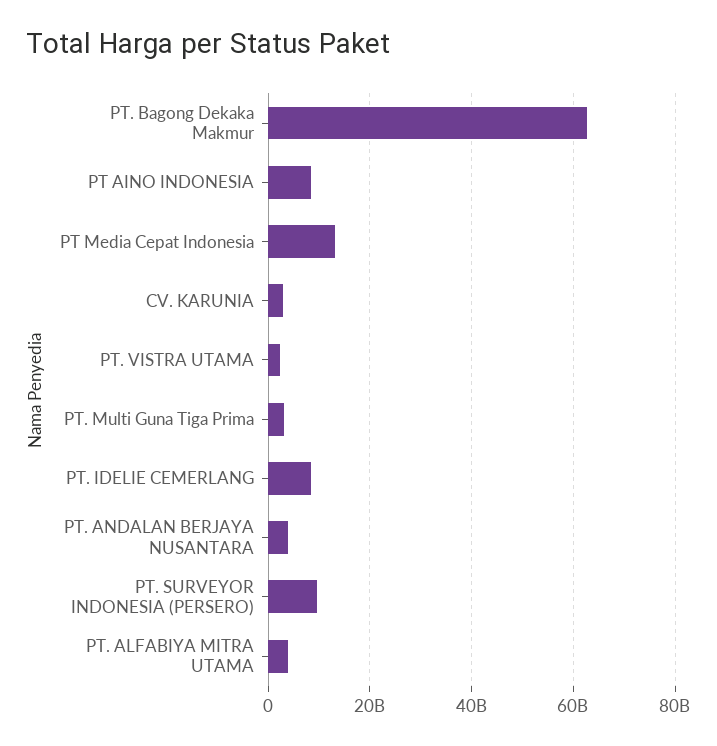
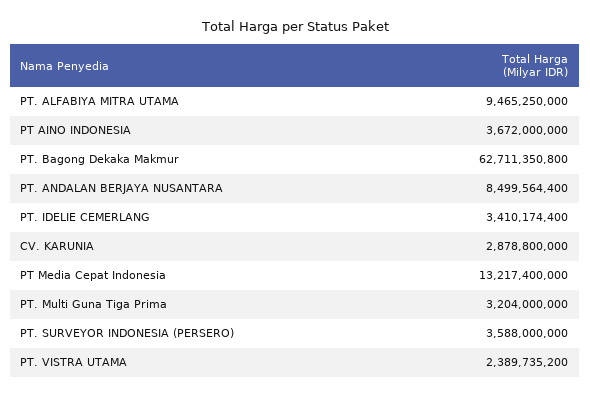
  {
    "PT. Bagong Dekaka Makmur": 62711350800,
-   "PT AINO INDONESIA": 8000000000,
+   "PT AINO INDONESIA": 3672000000,
    "PT Media Cepat Indonesia": 13217400000,
    "CV. KARUNIA": 2878800000,
    "PT. VISTRA UTAMA": 2389735200,
    "PT. Multi Guna Tiga Prima": 3204000000,
-   "PT. IDELIE CEMERLANG": 8000000000,
+   "PT. IDELIE CEMERLANG": 3410174400,
-   "PT. ANDALAN BERJAYA NUSANTARA": 4000000000,
+   "PT. ANDALAN BERJAYA NUSANTARA": 8499564400,
-   "PT. SURVEYOR INDONESIA (PERSERO)": 10000000000,
+   "PT. SURVEYOR INDONESIA (PERSERO)": 3588000000,
-   "PT. ALFABIYA MITRA UTAMA": 4000000000
+   "PT. ALFABIYA MITRA UTAMA": 9465250000
  }

